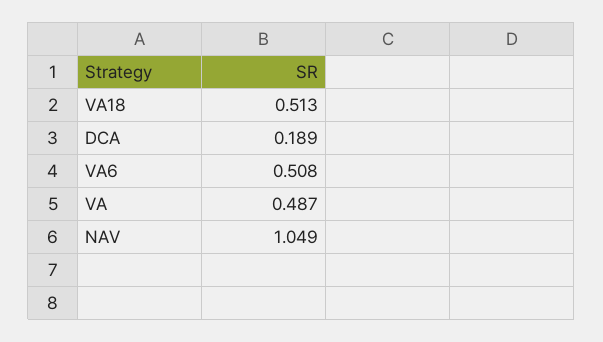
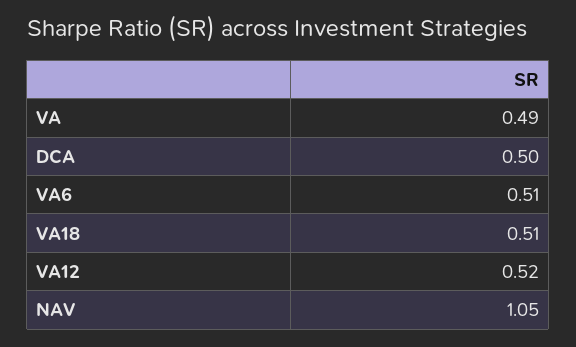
  {
    "VA18": 0.513,
-   "DCA": 0.189,
+   "DCA": 0.5,
    "VA6": 0.508,
    "VA": 0.487,
-   "NAV": 1.049
+   "NAV": 1.049,
+   "VA12": 0.52
  }

